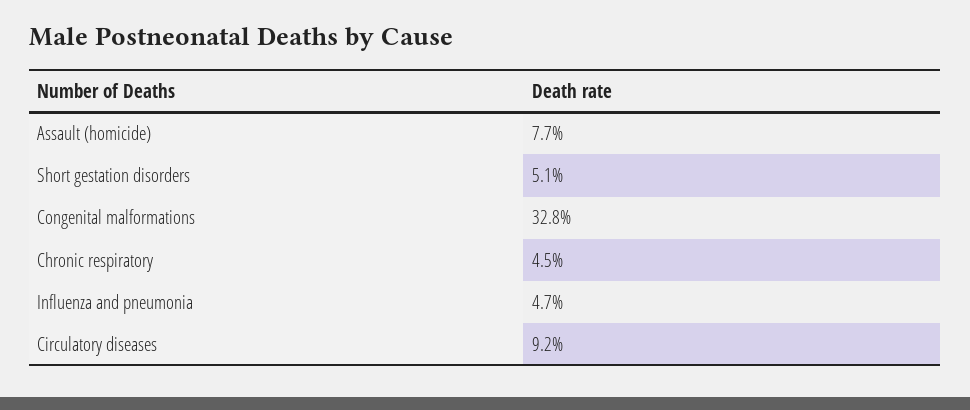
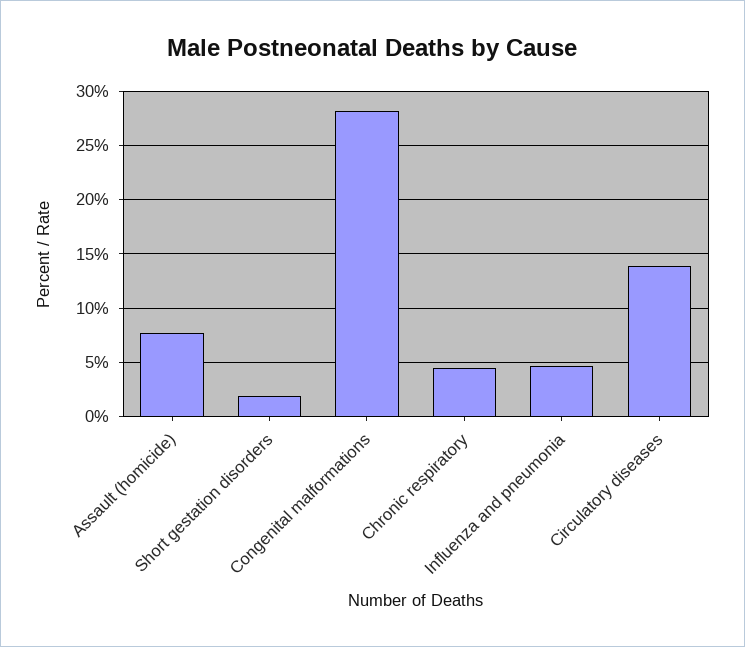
  {
    "Assault (homicide)": 7.7,
-   "Short gestation disorders": 5.1,
+   "Short gestation disorders": 2,
-   "Congenital malformations": 32.8,
+   "Congenital malformations": 28,
    "Chronic respiratory": 4.5,
    "Influenza and pneumonia": 4.7,
-   "Circulatory diseases": 9.2
+   "Circulatory diseases": 14
  }

